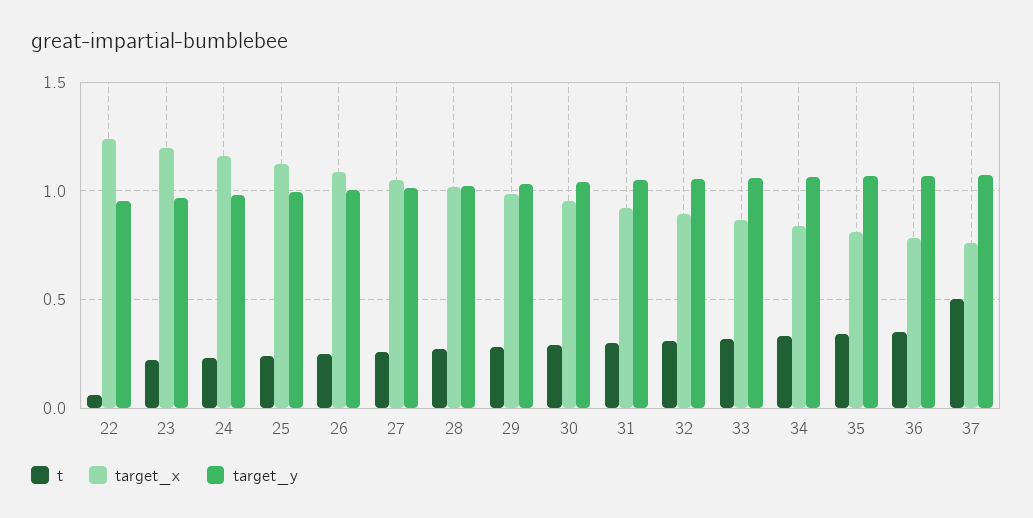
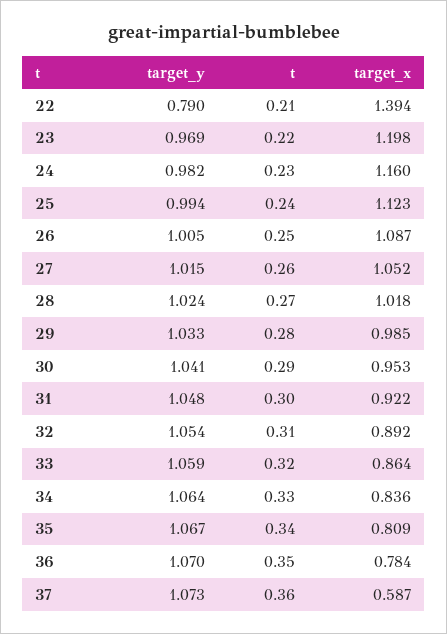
  {
    "t": {
-     "22": 0.05,
+     "22": 0.21,
      "23": 0.22,
      "24": 0.23,
      "25": 0.24,
      "26": 0.25,
      "27": 0.26,
      "28": 0.27,
      "29": 0.28,
      "30": 0.29,
      "31": 0.3,
      "32": 0.31,
      "33": 0.32,
      "34": 0.33,
      "35": 0.34,
      "36": 0.35,
-     "37": 0.5
+     "37": 0.36
    },
    "target_x": {
-     "22": 1.25,
+     "22": 1.394,
      "23": 1.198,
      "24": 1.16,
      "25": 1.123,
      "26": 1.087,
      "27": 1.052,
      "28": 1.018,
      "29": 0.985,
      "30": 0.953,
      "31": 0.922,
      "32": 0.892,
      "33": 0.864,
      "34": 0.836,
      "35": 0.809,
      "36": 0.784,
-     "37": 0.75
+     "37": 0.587
    },
    "target_y": {
-     "22": 0.95,
+     "22": 0.79,
      "23": 0.969,
      "24": 0.982,
      "25": 0.994,
      "26": 1.005,
      "27": 1.015,
      "28": 1.024,
      "29": 1.033,
      "30": 1.041,
      "31": 1.048,
      "32": 1.054,
      "33": 1.059,
      "34": 1.064,
      "35": 1.067,
      "36": 1.07,
      "37": 1.073
    }
  }

